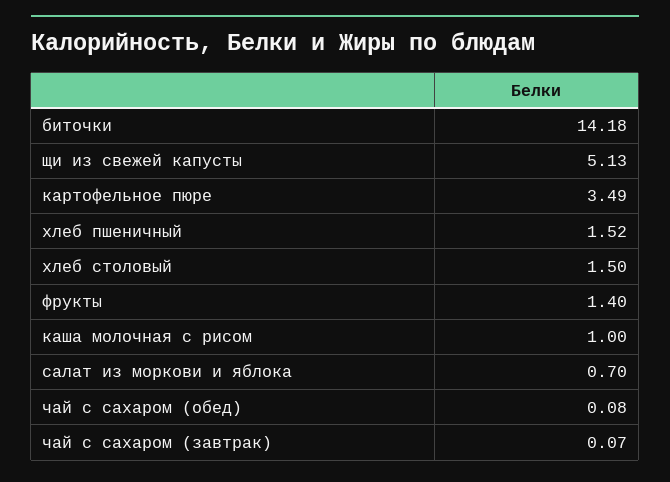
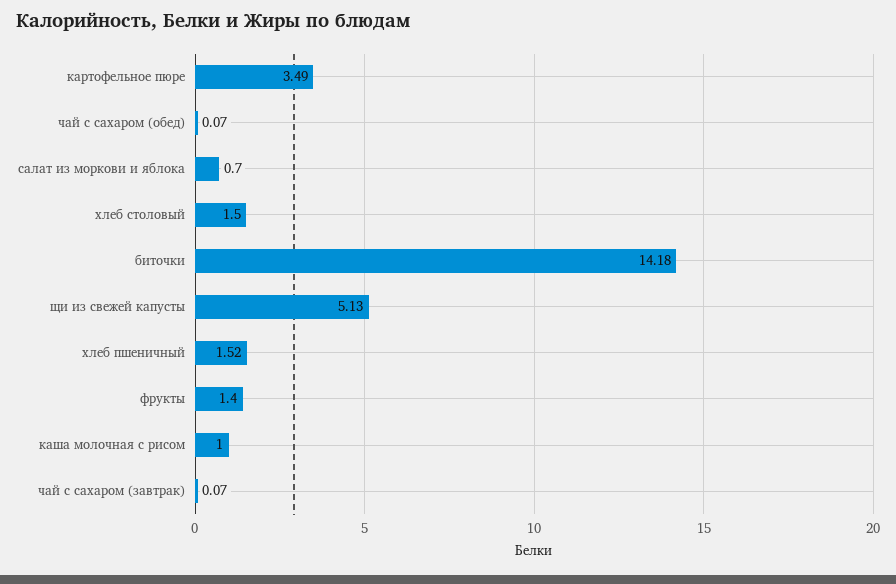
  {
    "биточки": 14.18,
    "щи из свежей капусты": 5.13,
    "картофельное пюре": 3.49,
    "хлеб пшеничный": 1.52,
    "хлеб столовый": 1.5,
    "фрукты": 1.4,
    "каша молочная с рисом": 1,
    "салат из моркови и яблока": 0.7,
-   "чай с сахаром (обед)": 0.08,
+   "чай с сахаром (обед)": 0.07,
    "чай с сахаром (завтрак)": 0.07
  }

